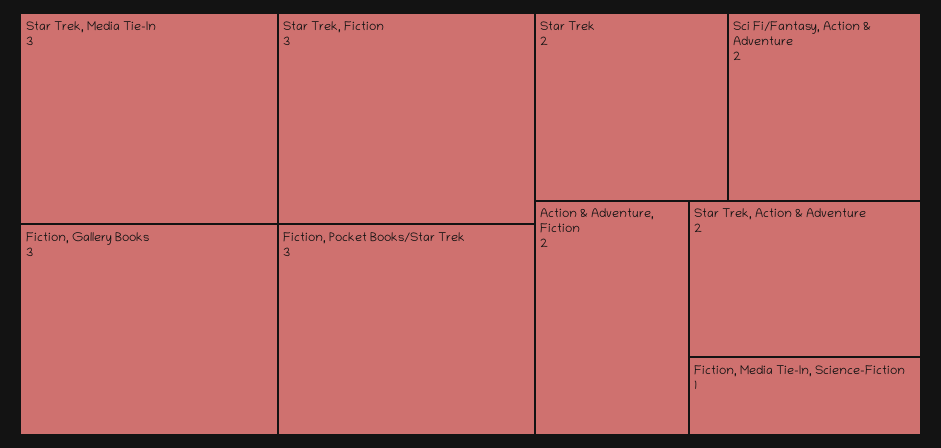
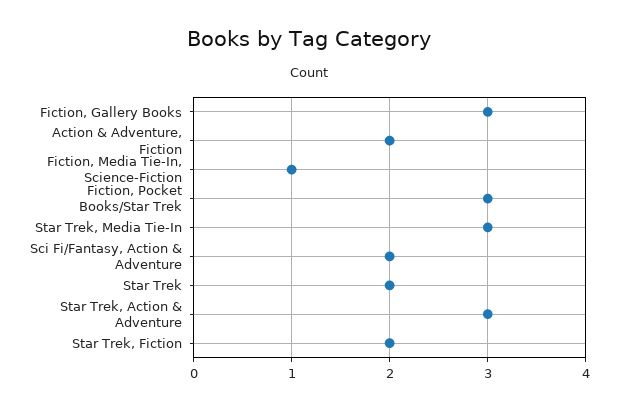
  {
    "Star Trek, Media Tie-In": 3,
    "Fiction, Gallery Books": 3,
-   "Star Trek, Fiction": 3,
+   "Star Trek, Fiction": 2,
    "Fiction, Pocket Books/Star Trek": 3,
    "Star Trek": 2,
    "Sci Fi/Fantasy, Action & Adventure": 2,
    "Action & Adventure, Fiction": 2,
-   "Star Trek, Action & Adventure": 2,
+   "Star Trek, Action & Adventure": 3,
    "Fiction, Media Tie-In, Science-Fiction": 1
  }

